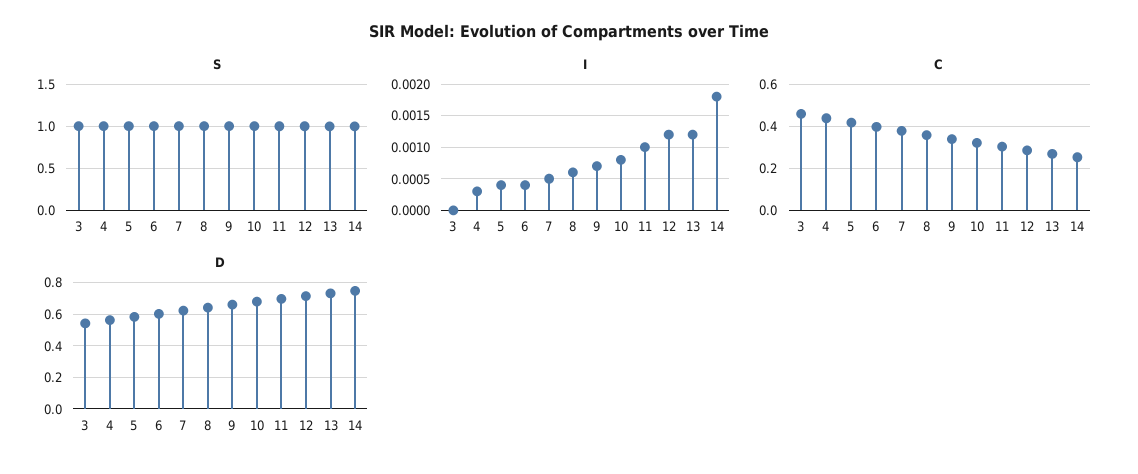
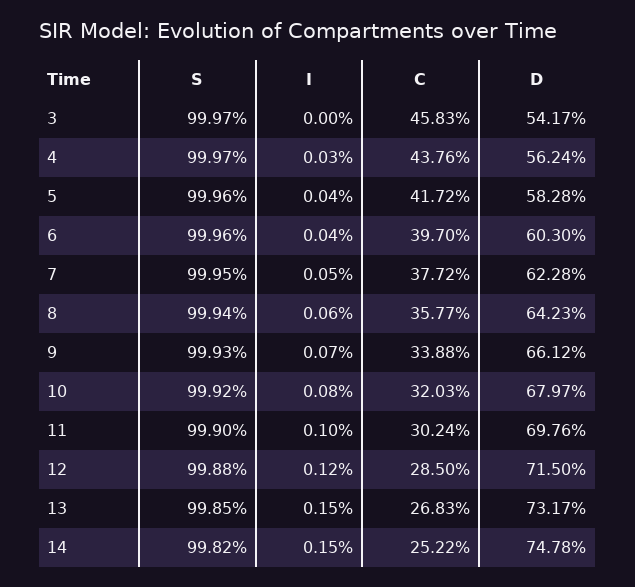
  {
    "S": {
      "3": 0.9997,
      "4": 0.9997,
      "5": 0.9996,
      "6": 0.9996,
      "7": 0.9995,
      "8": 0.9994,
      "9": 0.9993,
      "10": 0.9992,
      "11": 0.999,
      "12": 0.9988,
      "13": 0.9985,
      "14": 0.9982
    },
    "I": {
      "3": 0,
      "4": 0.0003,
      "5": 0.0004,
      "6": 0.0004,
      "7": 0.0005,
      "8": 0.0006,
      "9": 0.0007,
      "10": 0.0008,
      "11": 0.001,
      "12": 0.0012,
-     "13": 0.0012,
+     "13": 0.0015,
-     "14": 0.0018
+     "14": 0.0015
    },
    "C": {
      "3": 0.4583,
      "4": 0.4376,
      "5": 0.4172,
      "6": 0.397,
      "7": 0.3772,
      "8": 0.3577,
      "9": 0.3388,
      "10": 0.3203,
      "11": 0.3024,
      "12": 0.285,
      "13": 0.2683,
      "14": 0.2522
    },
    "D": {
      "3": 0.5417,
      "4": 0.5624,
      "5": 0.5828,
      "6": 0.603,
      "7": 0.6228,
      "8": 0.6423,
      "9": 0.6612,
      "10": 0.6797,
      "11": 0.6976,
      "12": 0.715,
      "13": 0.7317,
      "14": 0.7478
    }
  }

